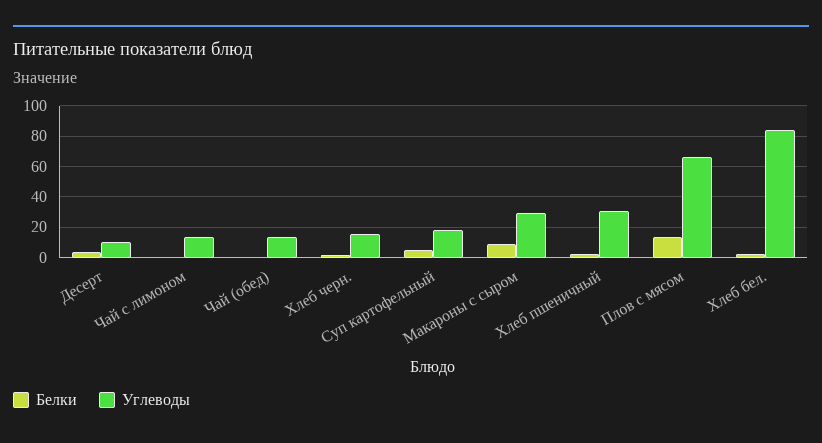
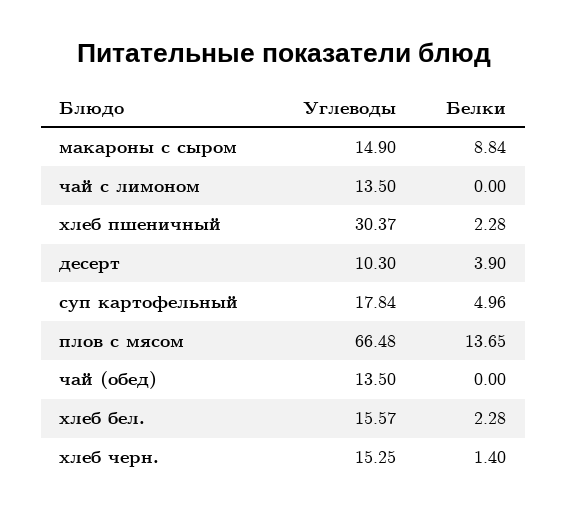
  {
    "Белки": {
      "Десерт": 3.9,
      "Чай с лимоном": 0,
      "Чай (обед)": 0,
      "Хлеб черн.": 1.4,
      "Суп картофельный": 4.96,
      "Макароны с сыром": 8.84,
      "Хлеб пшеничный": 2.28,
      "Плов с мясом": 13.65,
      "Хлеб бел.": 2.28
    },
    "Углеводы": {
      "Десерт": 10.3,
      "Чай с лимоном": 13.5,
      "Чай (обед)": 13.5,
      "Хлеб черн.": 15.25,
      "Суп картофельный": 17.84,
-     "Макароны с сыром": 30,
+     "Макароны с сыром": 14.9,
      "Хлеб пшеничный": 30.37,
      "Плов с мясом": 66.48,
-     "Хлеб бел.": 85
+     "Хлеб бел.": 15.57
    }
  }

